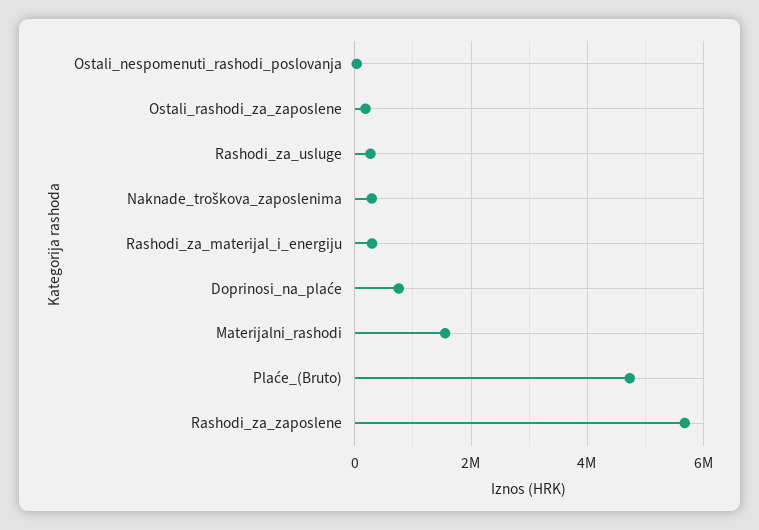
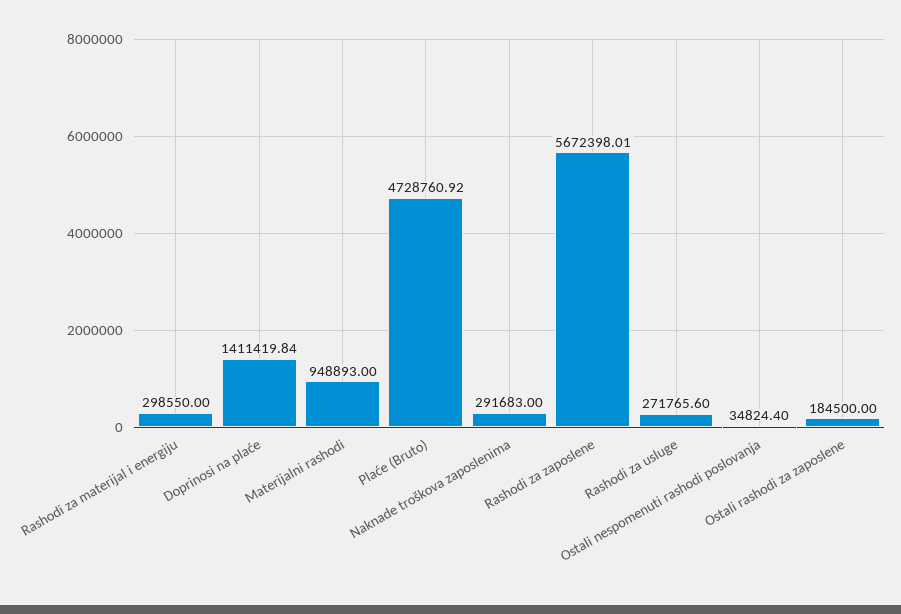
  {
    "Ostali_nespomenuti_rashodi_poslovanja": 34824.4,
    "Ostali_rashodi_za_zaposlene": 184500,
    "Rashodi_za_usluge": 271765.6,
    "Naknade_troškova_zaposlenima": 291683,
    "Rashodi_za_materijal_i_energiju": 298550,
-   "Doprinosi_na_plaće": 800000,
+   "Doprinosi_na_plaće": 1411419.84,
-   "Materijalni_rashodi": 1600000,
+   "Materijalni_rashodi": 948893,
    "Plaće_(Bruto)": 4728760.92,
    "Rashodi_za_zaposlene": 5672398.01
  }

